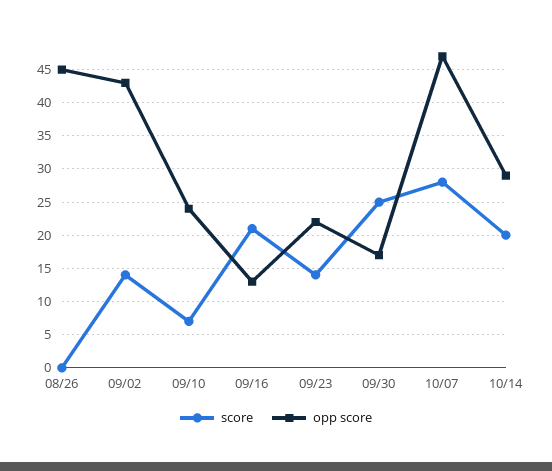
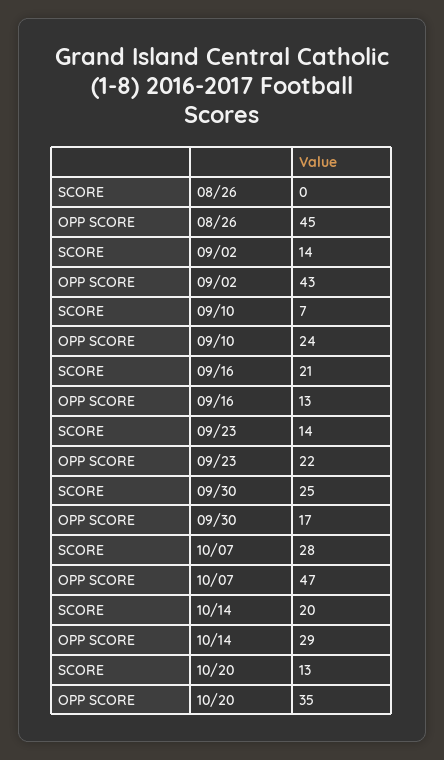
  {
    "score": {
      "08/26": 0,
      "09/02": 14,
      "09/10": 7,
      "09/16": 21,
      "09/23": 14,
      "09/30": 25,
      "10/07": 28,
-     "10/14": 20
+     "10/14": 20,
+     "10/20": 13
    },
    "opp score": {
      "08/26": 45,
      "09/02": 43,
      "09/10": 24,
      "09/16": 13,
      "09/23": 22,
      "09/30": 17,
      "10/07": 47,
-     "10/14": 29
+     "10/14": 29,
+     "10/20": 35
    }
  }

